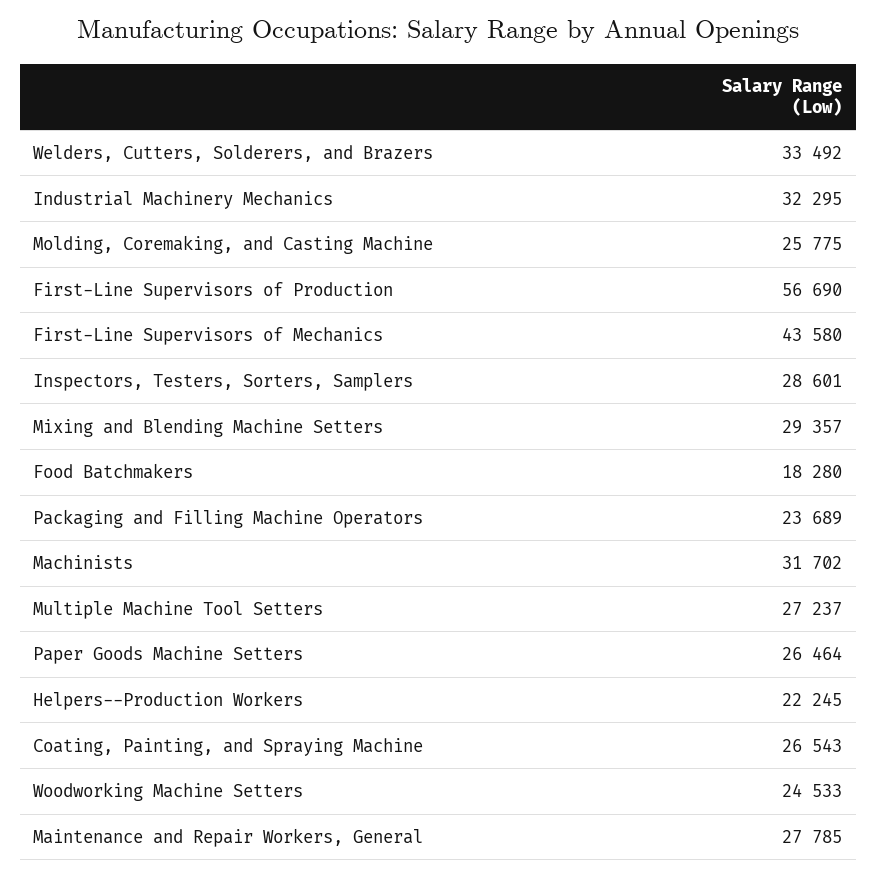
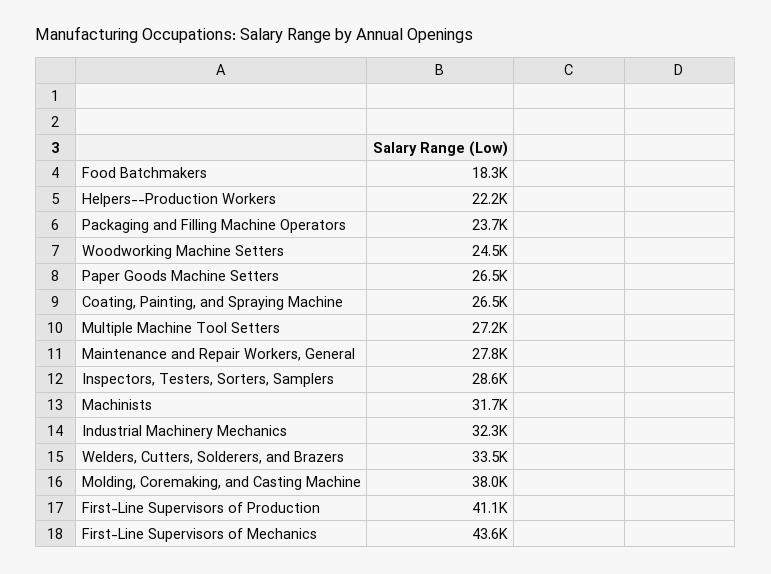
  {
    "Welders, Cutters, Solderers, and Brazers": 33492,
    "Industrial Machinery Mechanics": 32295,
-   "Molding, Coremaking, and Casting Machine": 25775,
+   "Molding, Coremaking, and Casting Machine": 38000,
-   "First-Line Supervisors of Production": 56690,
+   "First-Line Supervisors of Production": 41100,
    "First-Line Supervisors of Mechanics": 43580,
    "Inspectors, Testers, Sorters, Samplers": 28601,
-   "Mixing and Blending Machine Setters": 29357,
    "Food Batchmakers": 18280,
    "Packaging and Filling Machine Operators": 23689,
    "Machinists": 31702,
    "Multiple Machine Tool Setters": 27237,
    "Paper Goods Machine Setters": 26464,
    "Helpers--Production Workers": 22245,
    "Coating, Painting, and Spraying Machine": 26543,
    "Woodworking Machine Setters": 24533,
    "Maintenance and Repair Workers, General": 27785
  }

